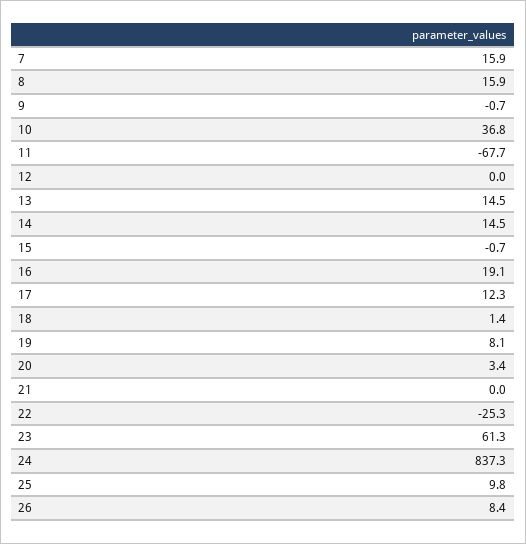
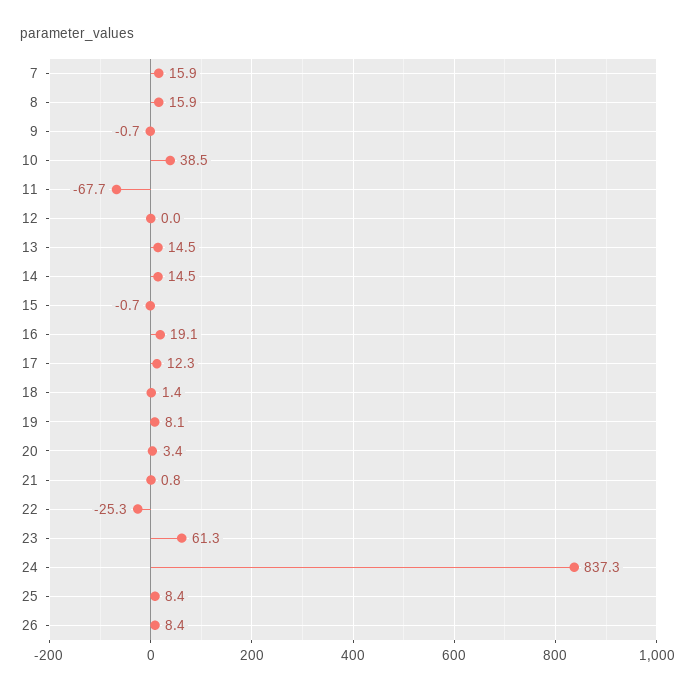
  {
    "7": 15.9,
    "8": 15.9,
    "9": -0.7,
-   "10": 36.8,
+   "10": 38.5,
    "11": -67.7,
    "12": 0,
    "13": 14.5,
    "14": 14.5,
    "15": -0.7,
    "16": 19.1,
    "17": 12.3,
    "18": 1.4,
    "19": 8.1,
    "20": 3.4,
-   "21": 0,
+   "21": 0.8,
    "22": -25.3,
    "23": 61.3,
    "24": 837.3,
-   "25": 9.8,
+   "25": 8.4,
    "26": 8.4
  }

